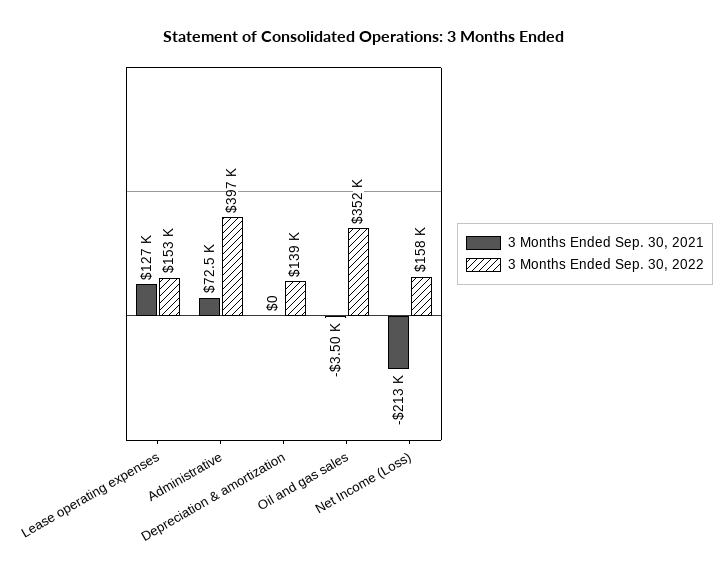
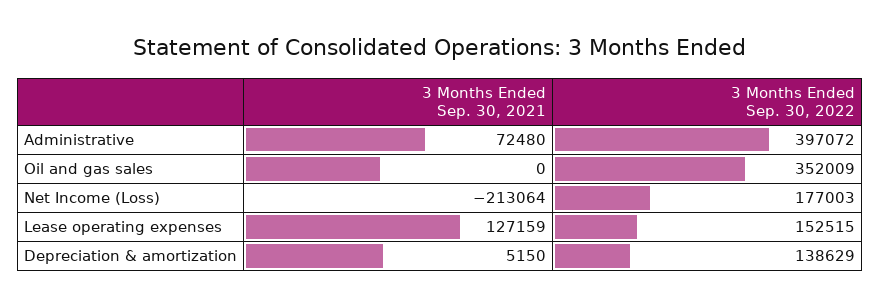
  {
    "3 Months Ended Sep. 30, 2021": {
      "Lease operating expenses": 127159,
      "Administrative": 72480,
-     "Depreciation & amortization": 0,
+     "Depreciation & amortization": 5150,
-     "Oil and gas sales": -3500,
+     "Oil and gas sales": 0,
      "Net Income (Loss)": -213064
    },
    "3 Months Ended Sep. 30, 2022": {
      "Lease operating expenses": 152515,
      "Administrative": 397072,
      "Depreciation & amortization": 138629,
      "Oil and gas sales": 352009,
-     "Net Income (Loss)": 158000
+     "Net Income (Loss)": 177003
    }
  }

